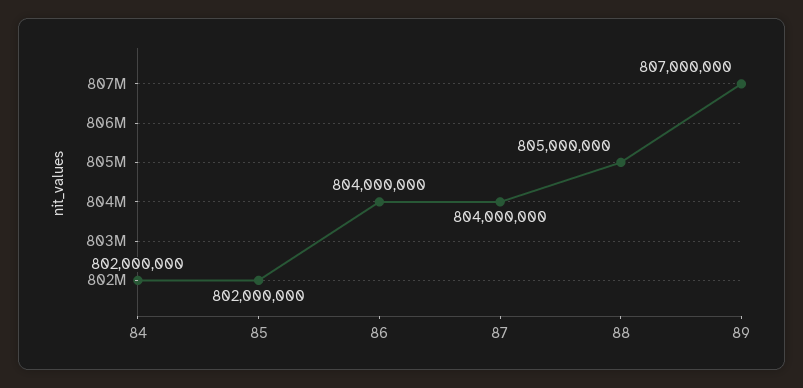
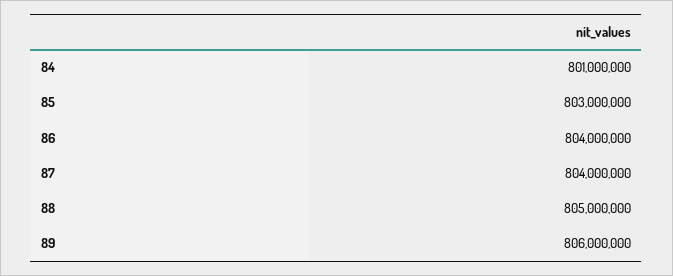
  {
-   "84": 802000000,
+   "84": 801000000,
-   "85": 802000000,
+   "85": 803000000,
    "86": 804000000,
    "87": 804000000,
    "88": 805000000,
-   "89": 807000000
+   "89": 806000000
  }

